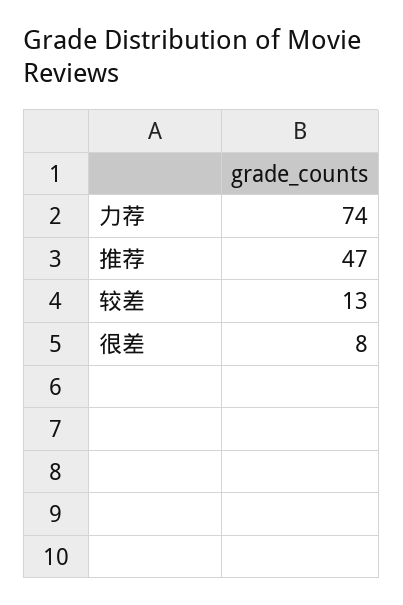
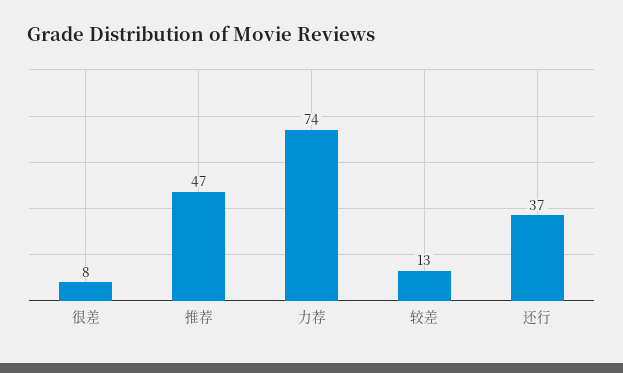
  {
    "力荐": 74,
    "推荐": 47,
    "较差": 13,
-   "很差": 8
+   "很差": 8,
+   "还行": 37
  }

